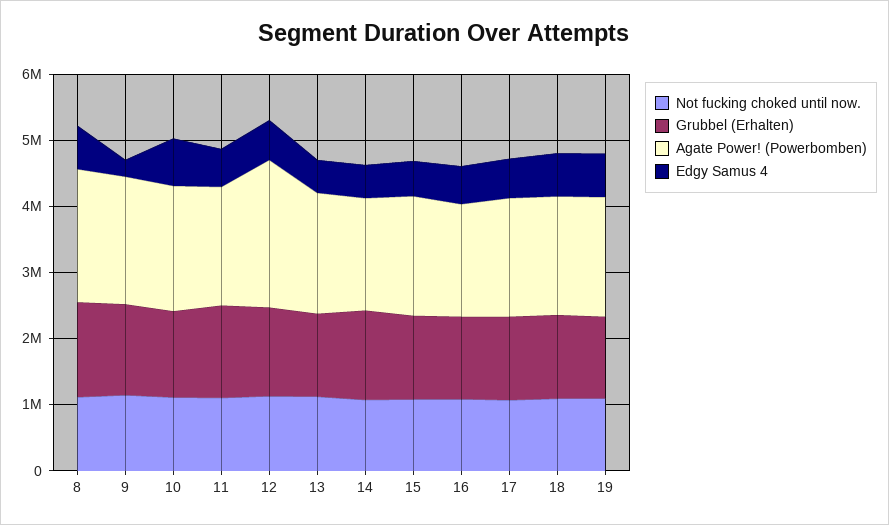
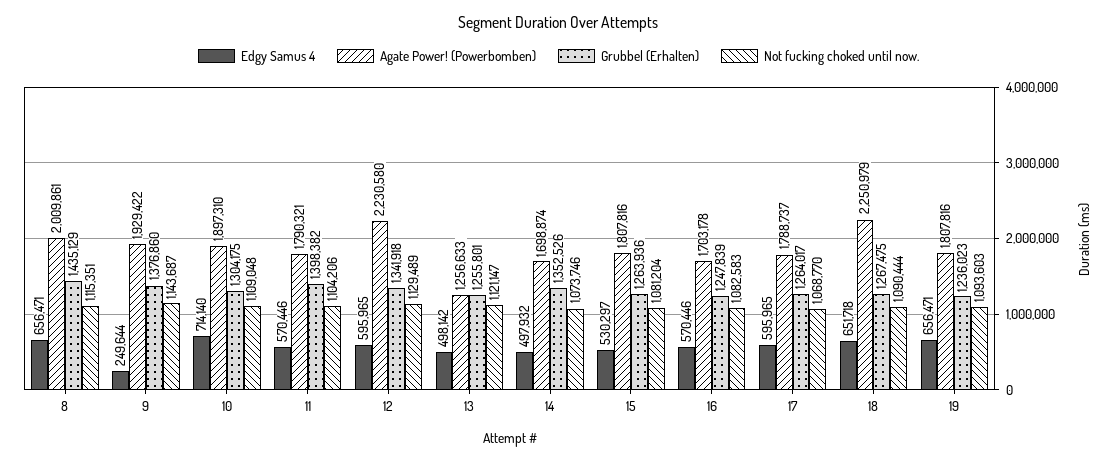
  {
    "Not fucking choked until now.": {
      "8": 1115351,
      "9": 1143687,
      "10": 1109048,
      "11": 1104206,
      "12": 1129489,
      "13": 1121147,
      "14": 1073746,
      "15": 1081204,
      "16": 1082583,
      "17": 1068770,
      "18": 1090444,
      "19": 1093603
    },
    "Grubbel (Erhalten)": {
      "8": 1435129,
      "9": 1376860,
      "10": 1304175,
      "11": 1398382,
      "12": 1341918,
      "13": 1255801,
      "14": 1352526,
      "15": 1263936,
      "16": 1247839,
      "17": 1264017,
      "18": 1267475,
      "19": 1236023
    },
    "Agate Power! (Powerbomben)": {
      "8": 2009861,
      "9": 1929422,
      "10": 1897310,
      "11": 1790321,
      "12": 2230580,
-     "13": 1800000,
+     "13": 1256633,
      "14": 1698874,
      "15": 1807816,
      "16": 1703178,
      "17": 1788737,
-     "18": 1800000,
+     "18": 2250979,
      "19": 1807816
    },
    "Edgy Samus 4": {
      "8": 656471,
      "9": 249644,
      "10": 714140,
      "11": 570446,
      "12": 595965,
      "13": 498142,
      "14": 497932,
      "15": 530297,
      "16": 570446,
      "17": 595965,
      "18": 651718,
      "19": 656471
    }
  }

